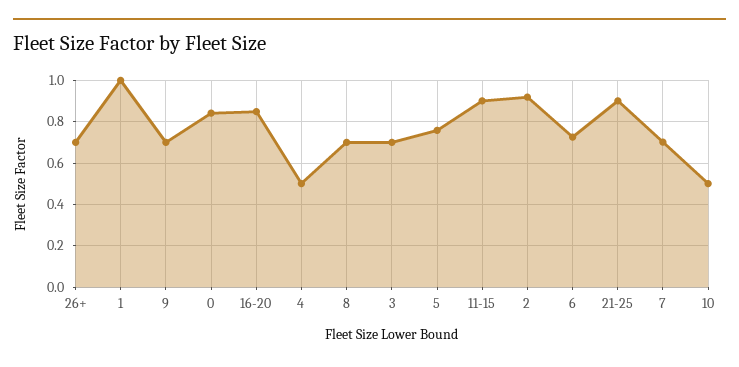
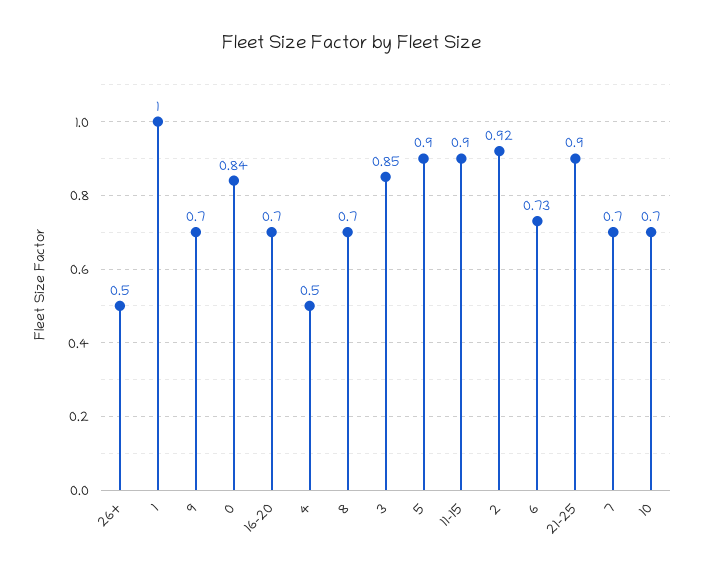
  {
-   "26+": 0.7,
+   "26+": 0.5,
    "1": 1,
    "9": 0.7,
    "0": 0.84,
-   "16-20": 0.85,
+   "16-20": 0.7,
    "4": 0.5,
    "8": 0.7,
-   "3": 0.7,
+   "3": 0.85,
-   "5": 0.75,
+   "5": 0.9,
    "11-15": 0.9,
    "2": 0.92,
    "6": 0.73,
    "21-25": 0.9,
    "7": 0.7,
-   "10": 0.5
+   "10": 0.7
  }

